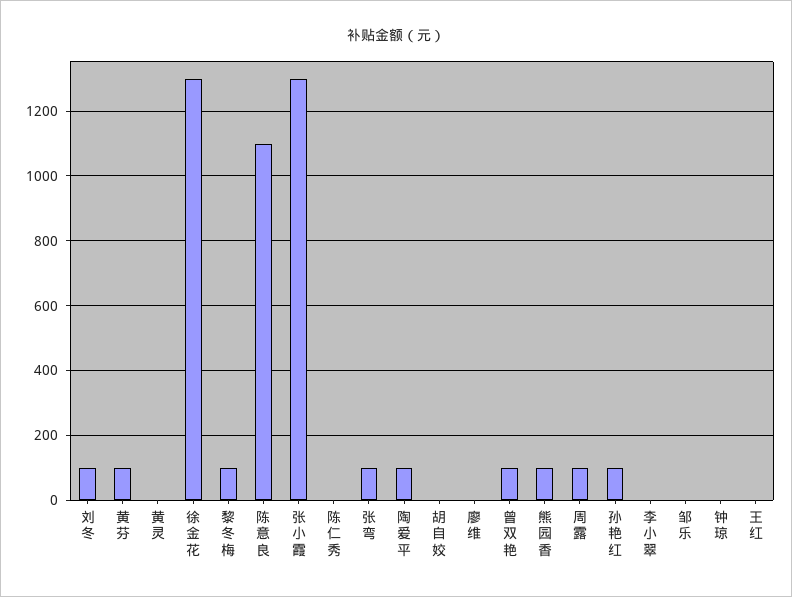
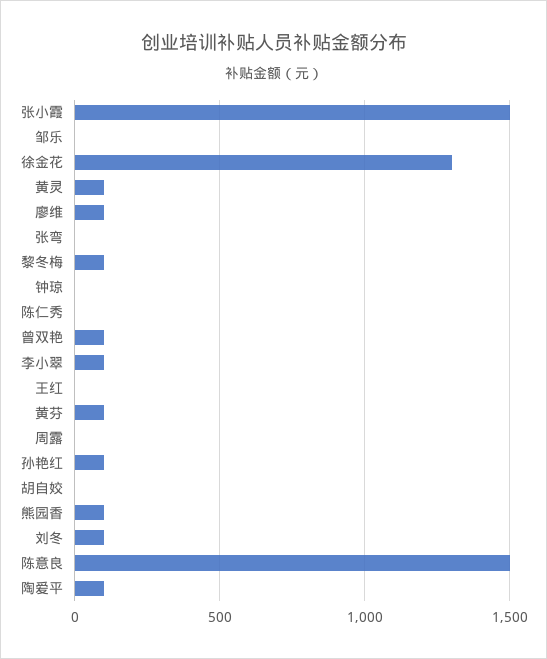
  {
    "刘冬": 100,
    "黄芬": 100,
-   "黄灵": 0,
+   "黄灵": 100,
    "徐金花": 1300,
    "黎冬梅": 100,
-   "陈意良": 1100,
+   "陈意良": 1500,
-   "张小霞": 1300,
+   "张小霞": 1500,
    "陈仁秀": 0,
-   "张弯": 100,
+   "张弯": 0,
    "陶爱平": 100,
    "胡自姣": 0,
-   "廖维": 0,
+   "廖维": 100,
    "曾双艳": 100,
    "熊园香": 100,
-   "周露": 100,
+   "周露": 0,
    "孙艳红": 100,
-   "李小翠": 0,
+   "李小翠": 100,
    "邹乐": 0,
    "钟琼": 0,
    "王红": 0
  }

